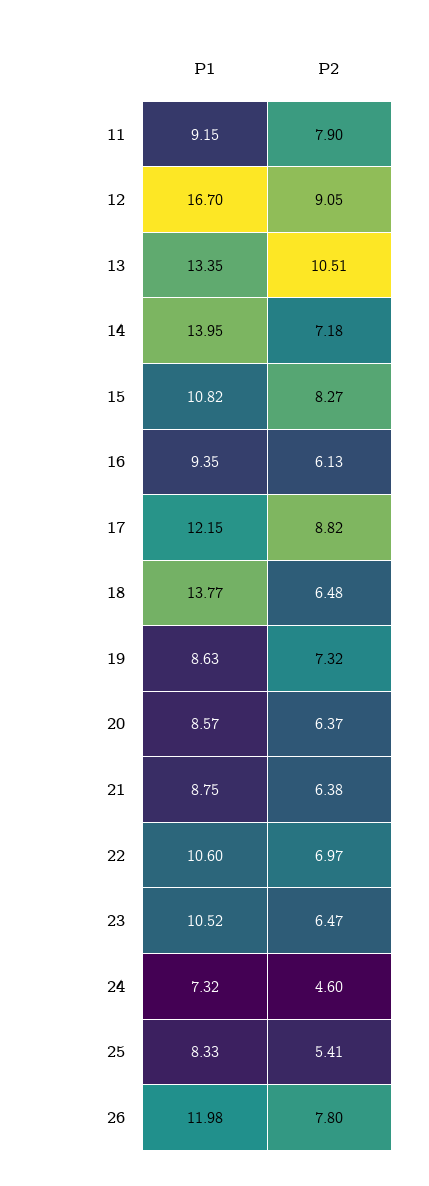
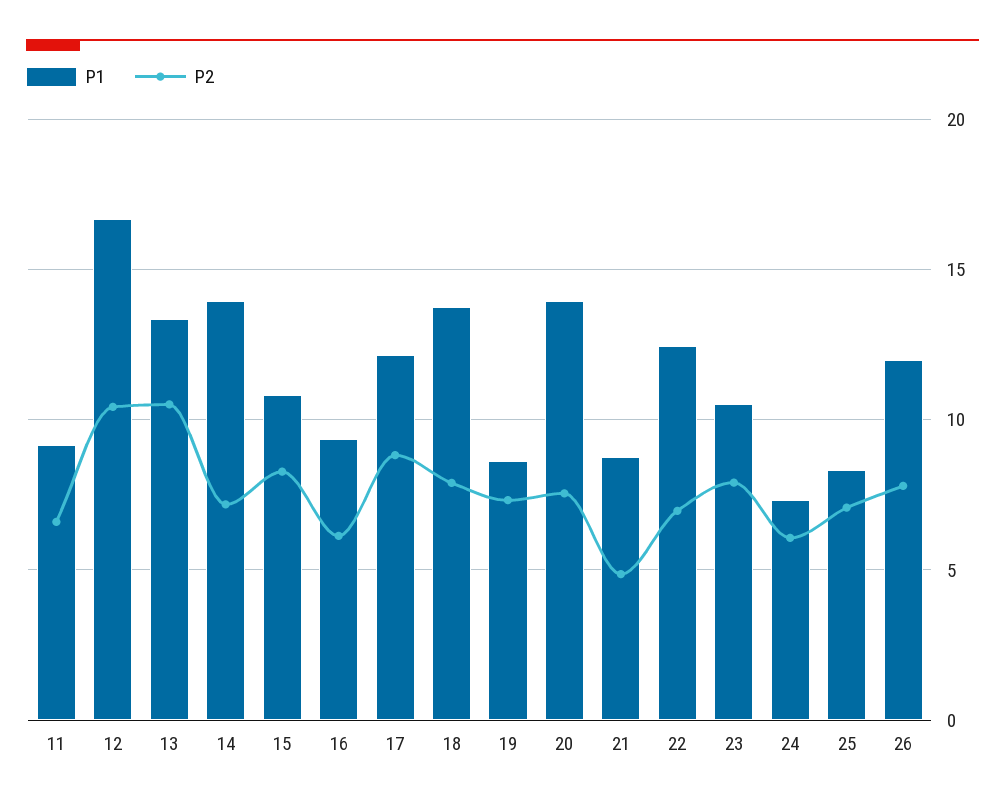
  {
    "P1": {
      "11": 9.15,
      "12": 16.7,
      "13": 13.35,
      "14": 13.95,
      "15": 10.82,
      "16": 9.35,
      "17": 12.15,
      "18": 13.77,
      "19": 8.63,
-     "20": 8.57,
+     "20": 14,
      "21": 8.75,
-     "22": 10.6,
+     "22": 12.5,
      "23": 10.52,
      "24": 7.32,
      "25": 8.33,
      "26": 11.98
    },
    "P2": {
-     "11": 7.9,
+     "11": 6.5,
-     "12": 9.05,
+     "12": 10.5,
      "13": 10.51,
      "14": 7.18,
      "15": 8.27,
      "16": 6.13,
      "17": 8.82,
-     "18": 6.48,
+     "18": 8,
      "19": 7.32,
-     "20": 6.37,
+     "20": 7.5,
-     "21": 6.38,
+     "21": 5,
      "22": 6.97,
-     "23": 6.47,
+     "23": 8,
-     "24": 4.6,
+     "24": 6,
-     "25": 5.41,
+     "25": 7,
      "26": 7.8
    }
  }

